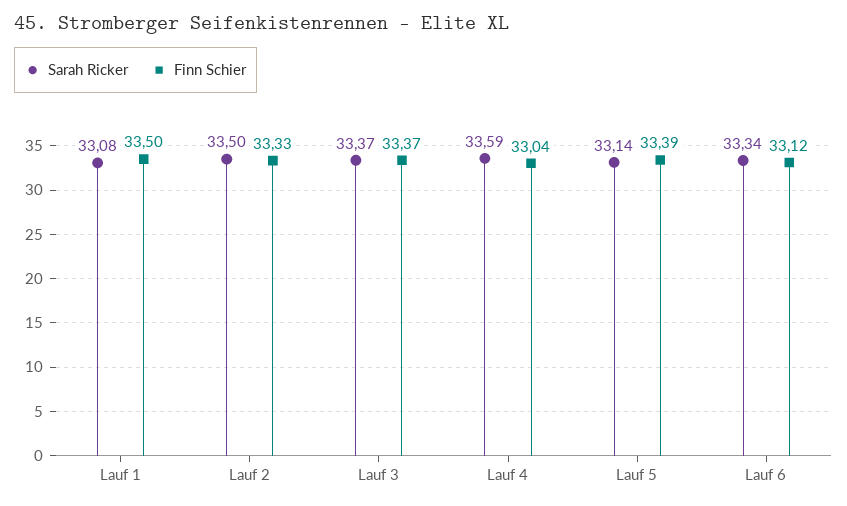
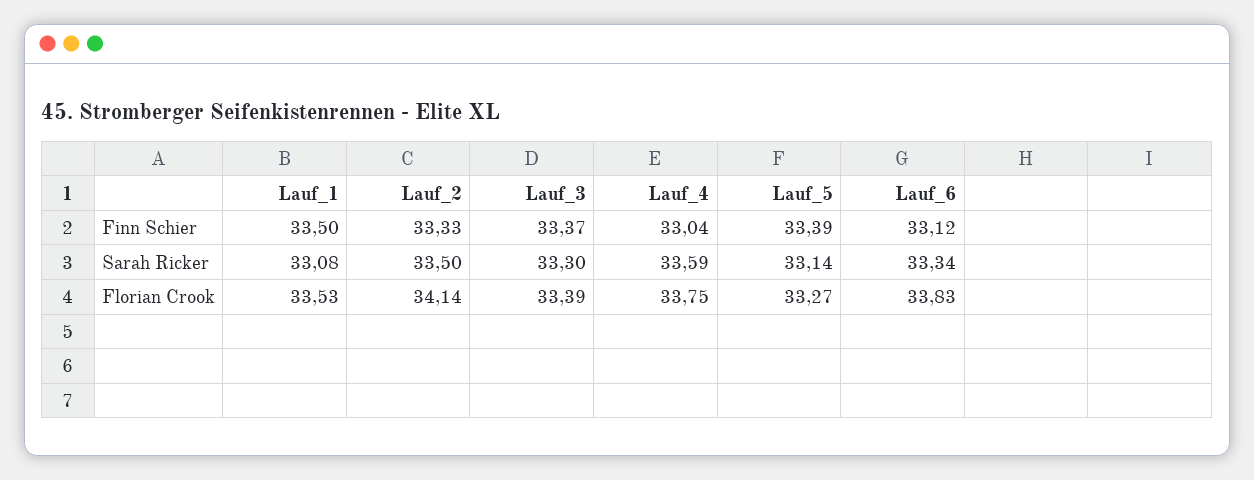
  {
    "Sarah Ricker": {
      "Lauf 1": 33.08,
      "Lauf 2": 33.5,
-     "Lauf 3": 33.37,
+     "Lauf 3": 33.3,
      "Lauf 4": 33.59,
      "Lauf 5": 33.14,
      "Lauf 6": 33.34
    },
    "Finn Schier": {
      "Lauf 1": 33.5,
      "Lauf 2": 33.33,
      "Lauf 3": 33.37,
      "Lauf 4": 33.04,
      "Lauf 5": 33.39,
      "Lauf 6": 33.12
-   }
+   },
+   "Florian Crook": {
+     "Lauf 1": 33.53,
+     "Lauf 2": 34.14,
+     "Lauf 3": 33.39,
+     "Lauf 4": 33.75,
+     "Lauf 5": 33.27,
+     "Lauf 6": 33.83
+   }
  }

